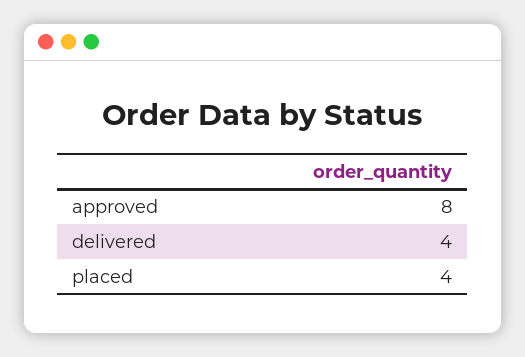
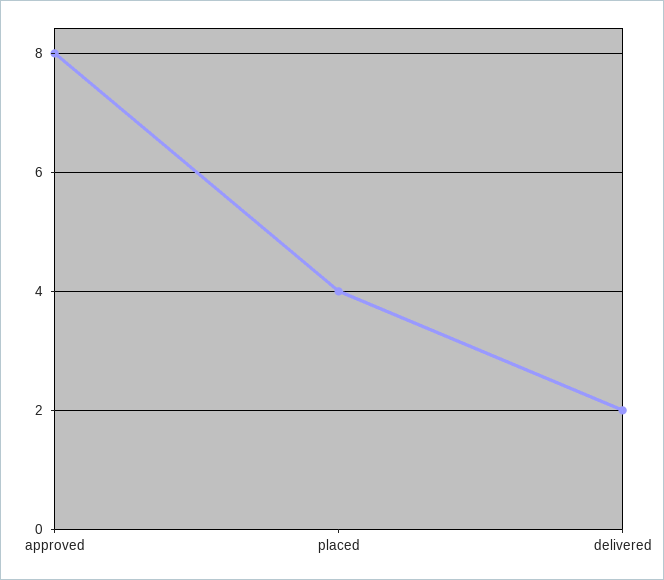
  {
    "approved": 8,
-   "delivered": 4,
+   "delivered": 2,
    "placed": 4
  }

